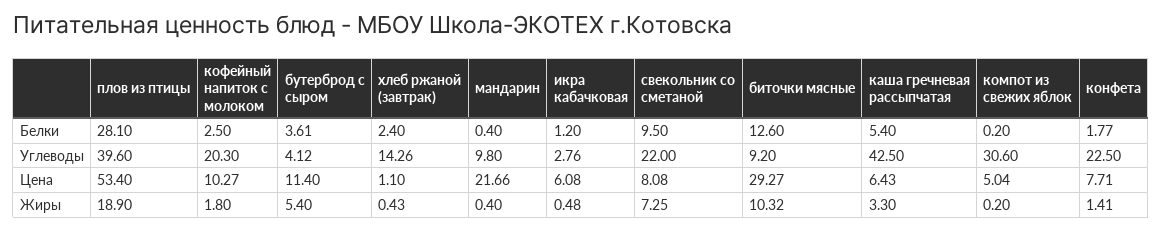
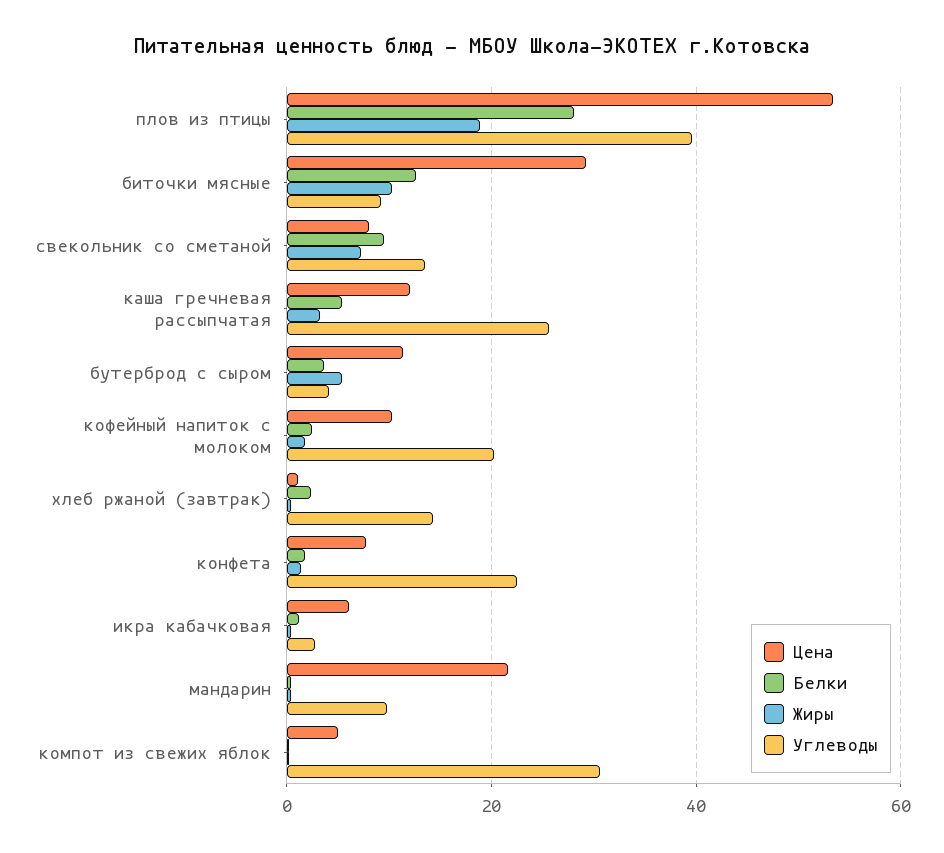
  {
    "Белки": {
      "плов из птицы": 28.1,
      "кофейный напиток с молоком": 2.5,
      "бутерброд с сыром": 3.61,
      "хлеб ржаной (завтрак)": 2.4,
      "мандарин": 0.4,
      "икра кабачковая": 1.2,
      "свекольник со сметаной": 9.5,
      "биточки мясные": 12.6,
      "каша гречневая рассыпчатая": 5.4,
      "компот из свежих яблок": 0.2,
      "конфета": 1.77
    },
    "Углеводы": {
      "плов из птицы": 39.6,
      "кофейный напиток с молоком": 20.3,
      "бутерброд с сыром": 4.12,
      "хлеб ржаной (завтрак)": 14.26,
      "мандарин": 9.8,
      "икра кабачковая": 2.76,
-     "свекольник со сметаной": 22,
+     "свекольник со сметаной": 14,
      "биточки мясные": 9.2,
-     "каша гречневая рассыпчатая": 42.5,
+     "каша гречневая рассыпчатая": 26,
      "компот из свежих яблок": 30.6,
      "конфета": 22.5
    },
    "Цена": {
      "плов из птицы": 53.4,
      "кофейный напиток с молоком": 10.27,
      "бутерброд с сыром": 11.4,
      "хлеб ржаной (завтрак)": 1.1,
      "мандарин": 21.66,
      "икра кабачковая": 6.08,
      "свекольник со сметаной": 8.08,
      "биточки мясные": 29.27,
-     "каша гречневая рассыпчатая": 6.43,
+     "каша гречневая рассыпчатая": 12,
      "компот из свежих яблок": 5.04,
      "конфета": 7.71
    },
    "Жиры": {
      "плов из птицы": 18.9,
      "кофейный напиток с молоком": 1.8,
      "бутерброд с сыром": 5.4,
      "хлеб ржаной (завтрак)": 0.43,
      "мандарин": 0.4,
      "икра кабачковая": 0.48,
      "свекольник со сметаной": 7.25,
      "биточки мясные": 10.32,
      "каша гречневая рассыпчатая": 3.3,
      "компот из свежих яблок": 0.2,
      "конфета": 1.41
    }
  }

